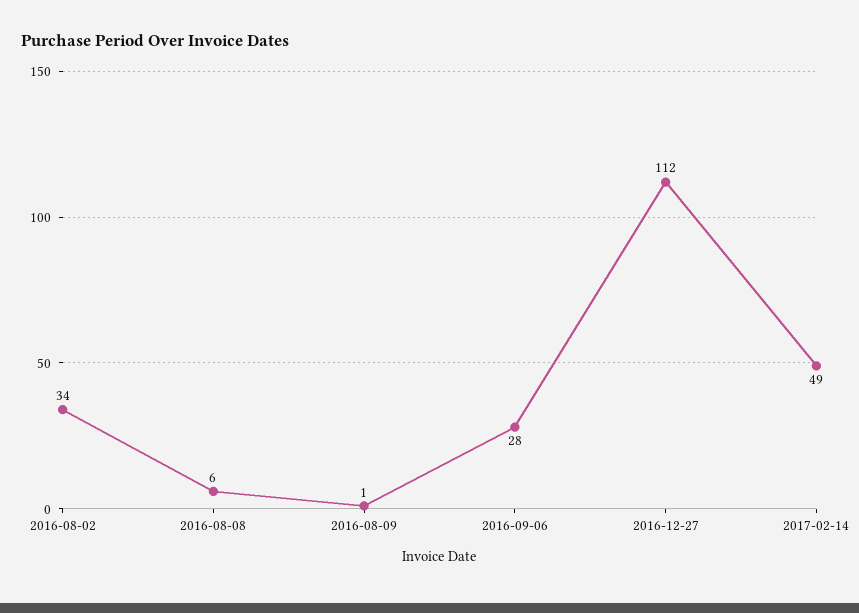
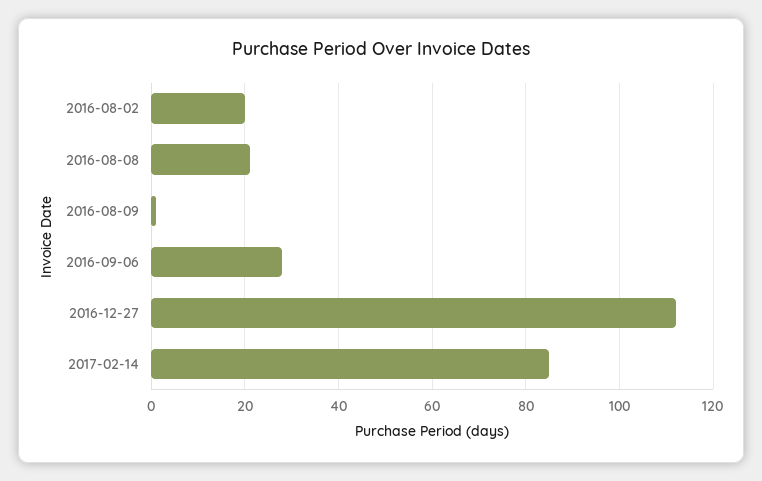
  {
-   "2016-08-02": 34,
+   "2016-08-02": 20,
-   "2016-08-08": 6,
+   "2016-08-08": 20,
    "2016-08-09": 1,
    "2016-09-06": 28,
    "2016-12-27": 112,
-   "2017-02-14": 49
+   "2017-02-14": 85
  }

